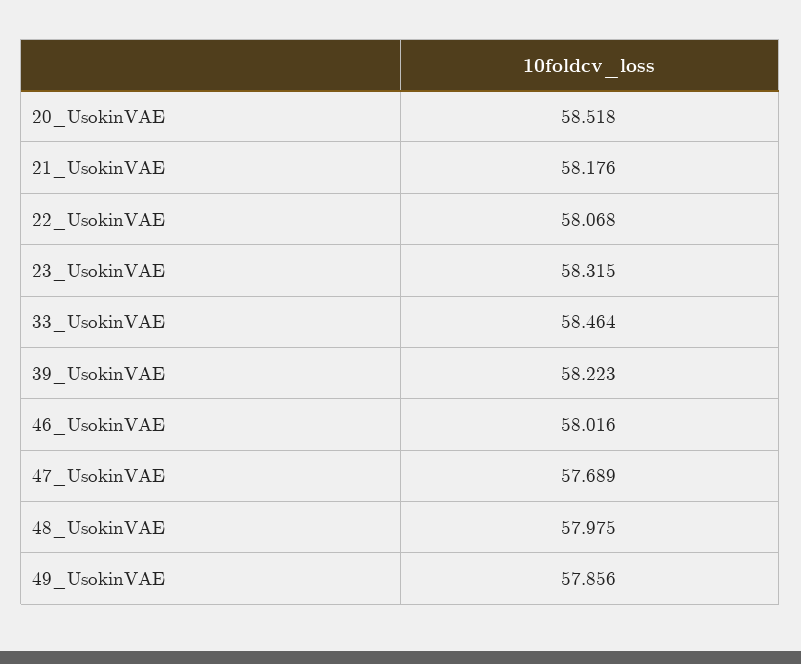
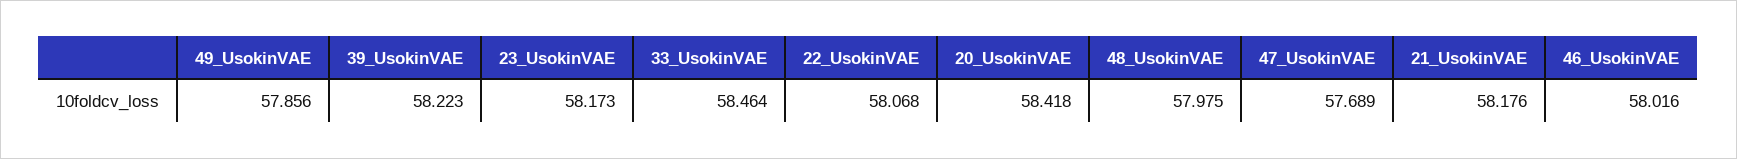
  {
-   "20_UsokinVAE": 58.518,
+   "20_UsokinVAE": 58.418,
    "21_UsokinVAE": 58.176,
    "22_UsokinVAE": 58.068,
-   "23_UsokinVAE": 58.315,
+   "23_UsokinVAE": 58.173,
    "33_UsokinVAE": 58.464,
    "39_UsokinVAE": 58.223,
    "46_UsokinVAE": 58.016,
    "47_UsokinVAE": 57.689,
    "48_UsokinVAE": 57.975,
    "49_UsokinVAE": 57.856
  }

